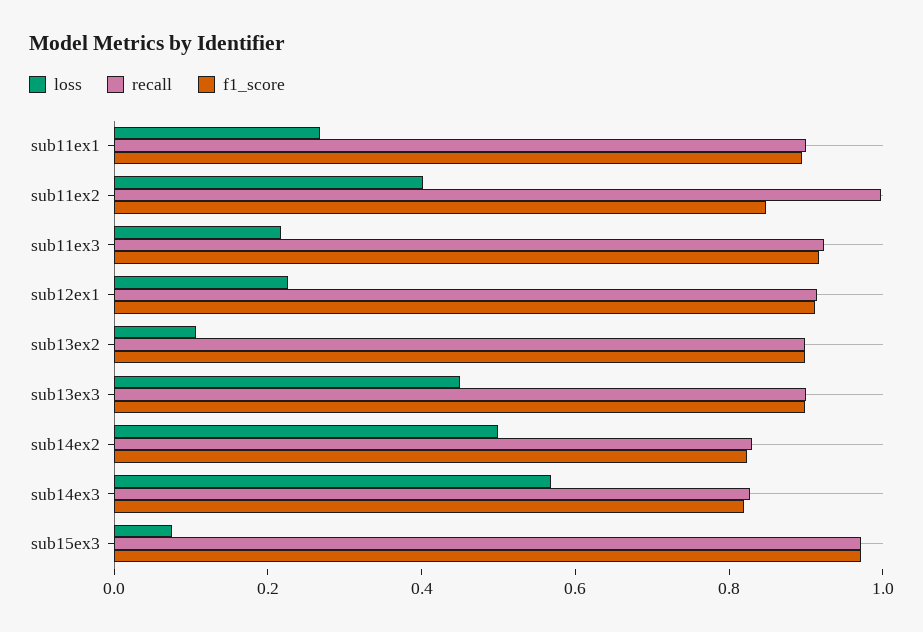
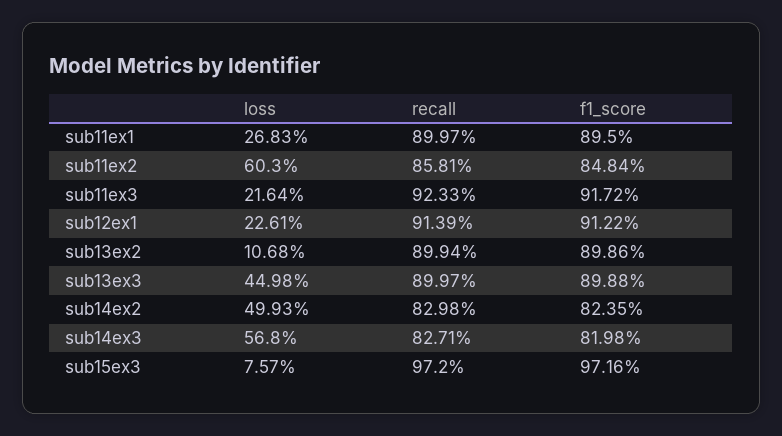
  {
    "loss": {
      "sub11ex1": 0.2683,
-     "sub11ex2": 0.4,
+     "sub11ex2": 0.603,
      "sub11ex3": 0.2164,
      "sub12ex1": 0.2261,
      "sub13ex2": 0.1068,
      "sub13ex3": 0.4498,
      "sub14ex2": 0.4993,
      "sub14ex3": 0.568,
      "sub15ex3": 0.0757
    },
    "recall": {
      "sub11ex1": 0.8997,
-     "sub11ex2": 1,
+     "sub11ex2": 0.8581,
      "sub11ex3": 0.9233,
      "sub12ex1": 0.9139,
      "sub13ex2": 0.8994,
      "sub13ex3": 0.8997,
      "sub14ex2": 0.8298,
      "sub14ex3": 0.8271,
      "sub15ex3": 0.972
    },
    "f1_score": {
      "sub11ex1": 0.895,
      "sub11ex2": 0.8484,
      "sub11ex3": 0.9172,
      "sub12ex1": 0.9122,
      "sub13ex2": 0.8986,
      "sub13ex3": 0.8988,
      "sub14ex2": 0.8235,
      "sub14ex3": 0.8198,
      "sub15ex3": 0.9716
    }
  }

